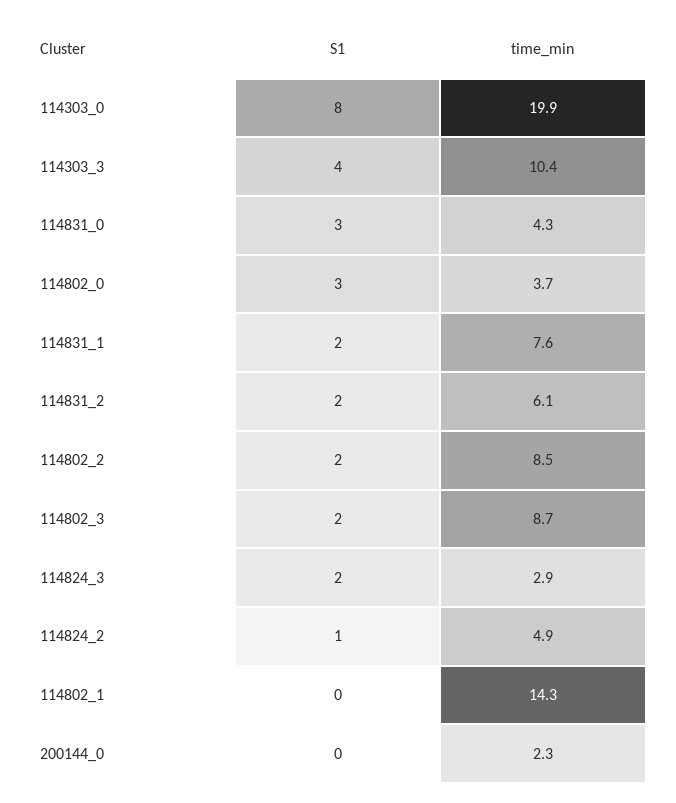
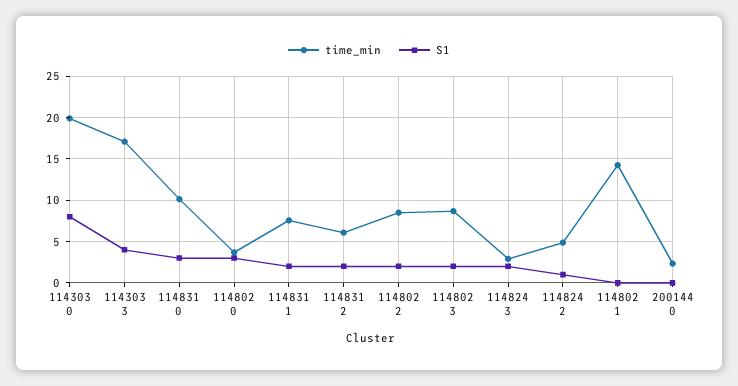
  {
    "S1": {
      "114303_0": 8,
      "114303_3": 4,
      "114831_0": 3,
      "114802_0": 3,
      "114831_1": 2,
      "114831_2": 2,
      "114802_2": 2,
      "114802_3": 2,
      "114824_3": 2,
      "114824_2": 1,
      "114802_1": 0,
      "200144_0": 0
    },
    "time_min": {
      "114303_0": 19.9,
-     "114303_3": 10.4,
+     "114303_3": 17,
-     "114831_0": 4.3,
+     "114831_0": 10,
      "114802_0": 3.7,
      "114831_1": 7.6,
      "114831_2": 6.1,
      "114802_2": 8.5,
      "114802_3": 8.7,
      "114824_3": 2.9,
      "114824_2": 4.9,
      "114802_1": 14.3,
      "200144_0": 2.3
    }
  }

